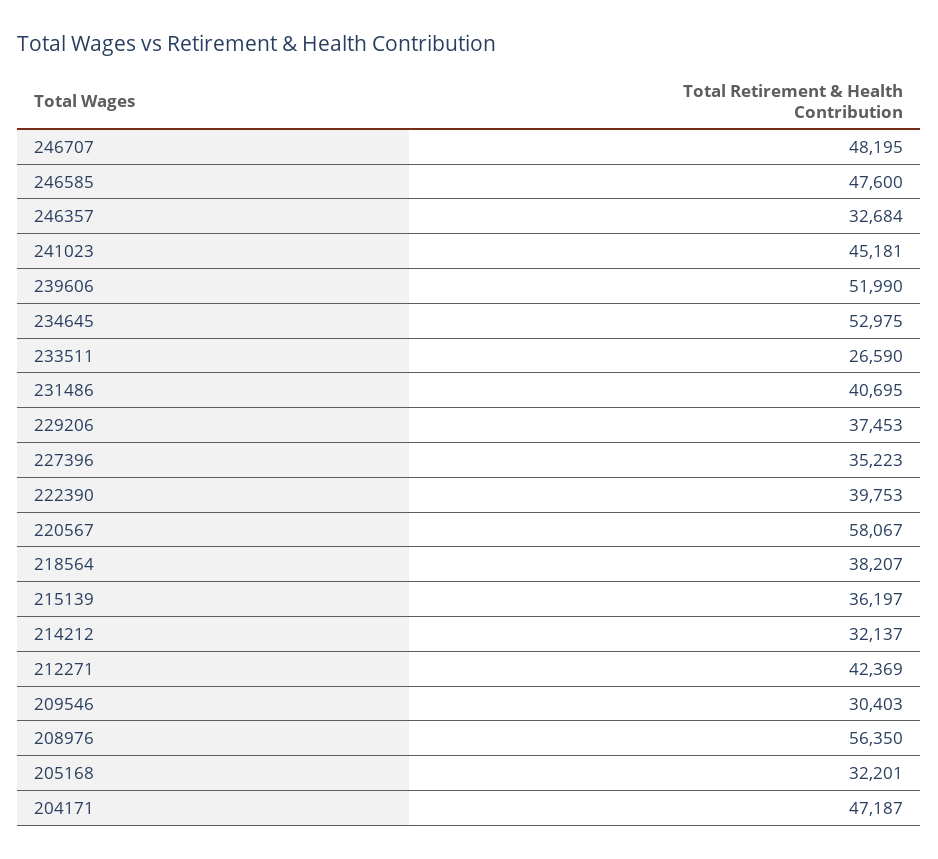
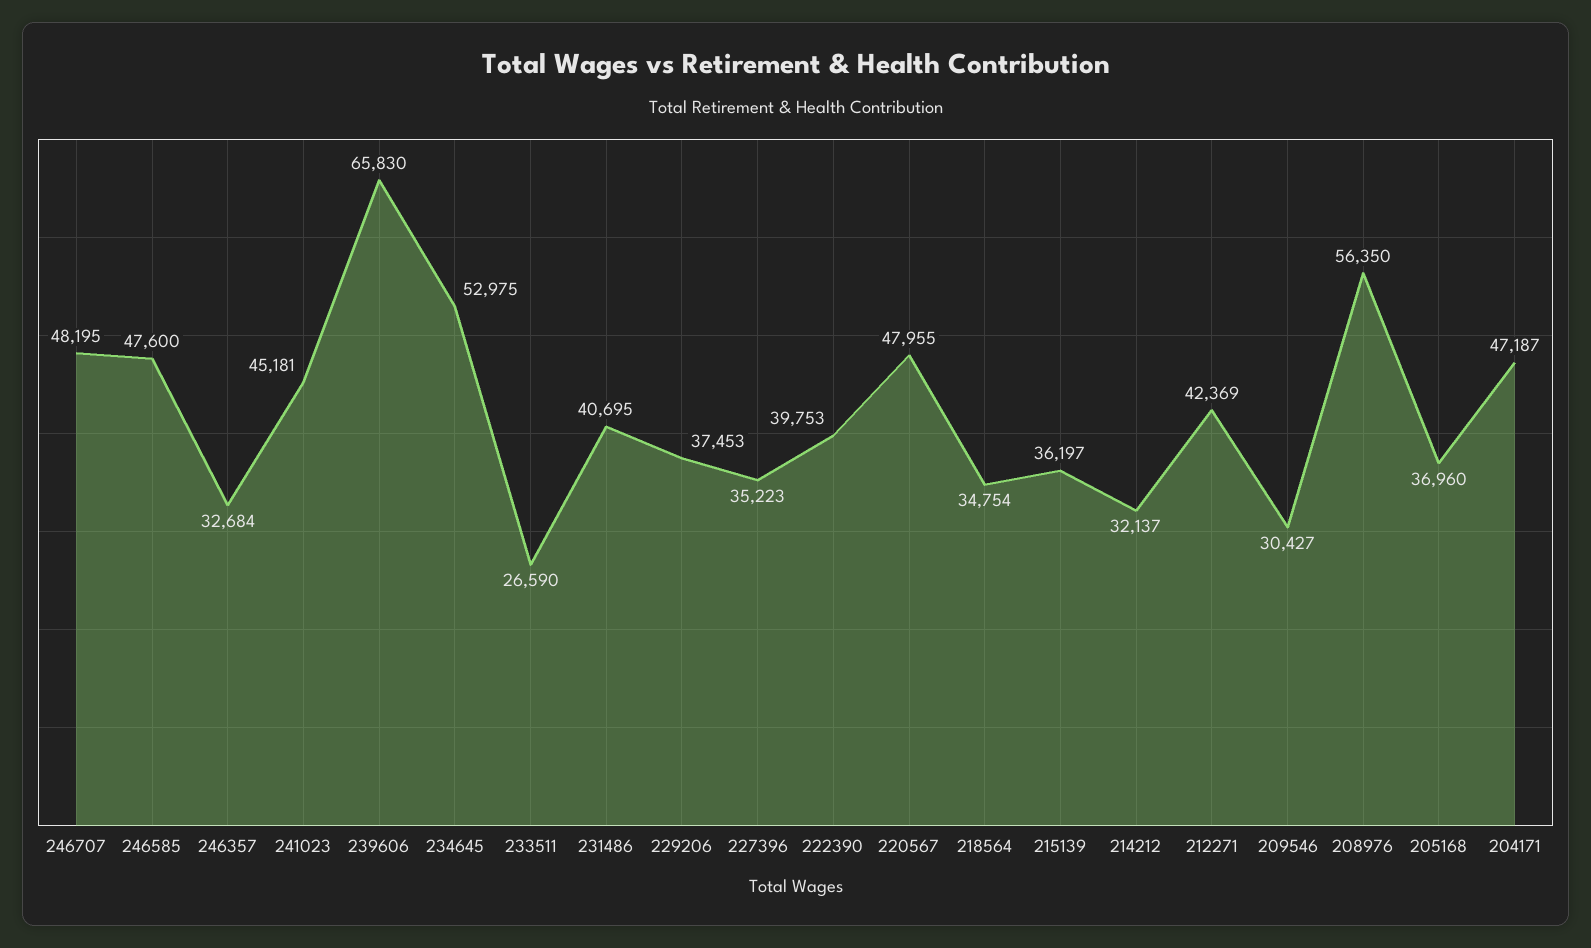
  {
    "246707": 48195,
    "246585": 47600,
    "246357": 32684,
    "241023": 45181,
-   "239606": 51990,
+   "239606": 65830,
    "234645": 52975,
    "233511": 26590,
    "231486": 40695,
    "229206": 37453,
    "227396": 35223,
    "222390": 39753,
-   "220567": 58067,
+   "220567": 47955,
-   "218564": 38207,
+   "218564": 34754,
    "215139": 36197,
    "214212": 32137,
    "212271": 42369,
-   "209546": 30403,
+   "209546": 30427,
    "208976": 56350,
-   "205168": 32201,
+   "205168": 36960,
    "204171": 47187
  }

